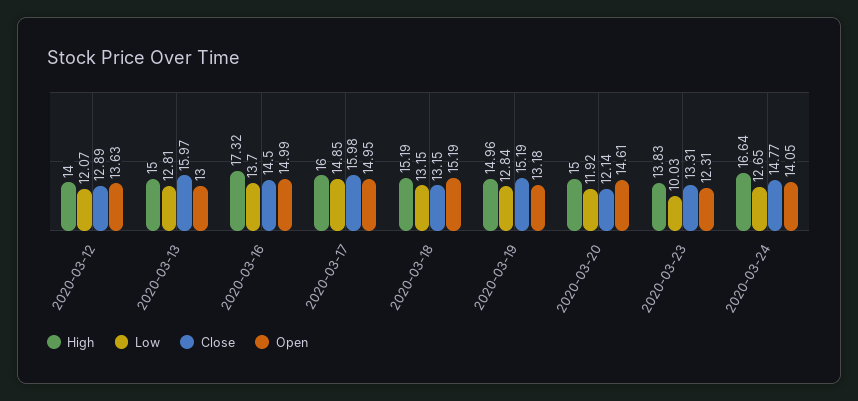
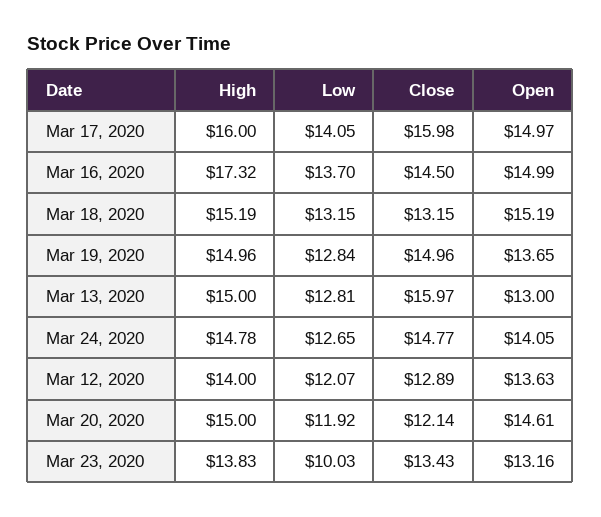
  {
    "High": {
      "2020-03-12": 14,
      "2020-03-13": 15,
      "2020-03-16": 17.32,
      "2020-03-17": 16,
      "2020-03-18": 15.19,
      "2020-03-19": 14.96,
      "2020-03-20": 15,
      "2020-03-23": 13.83,
-     "2020-03-24": 16.64
+     "2020-03-24": 14.78
    },
    "Low": {
      "2020-03-12": 12.07,
      "2020-03-13": 12.81,
      "2020-03-16": 13.7,
-     "2020-03-17": 14.85,
+     "2020-03-17": 14.05,
      "2020-03-18": 13.15,
      "2020-03-19": 12.84,
      "2020-03-20": 11.92,
      "2020-03-23": 10.03,
      "2020-03-24": 12.65
    },
    "Close": {
      "2020-03-12": 12.89,
      "2020-03-13": 15.97,
      "2020-03-16": 14.5,
      "2020-03-17": 15.98,
      "2020-03-18": 13.15,
-     "2020-03-19": 15.19,
+     "2020-03-19": 14.96,
      "2020-03-20": 12.14,
-     "2020-03-23": 13.31,
+     "2020-03-23": 13.43,
      "2020-03-24": 14.77
    },
    "Open": {
      "2020-03-12": 13.63,
      "2020-03-13": 13,
      "2020-03-16": 14.99,
-     "2020-03-17": 14.95,
+     "2020-03-17": 14.97,
      "2020-03-18": 15.19,
-     "2020-03-19": 13.18,
+     "2020-03-19": 13.65,
      "2020-03-20": 14.61,
-     "2020-03-23": 12.31,
+     "2020-03-23": 13.16,
      "2020-03-24": 14.05
    }
  }

